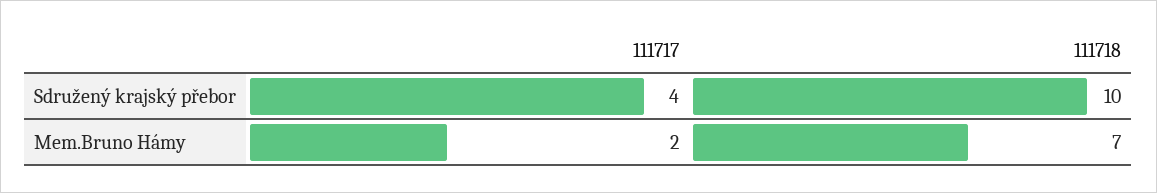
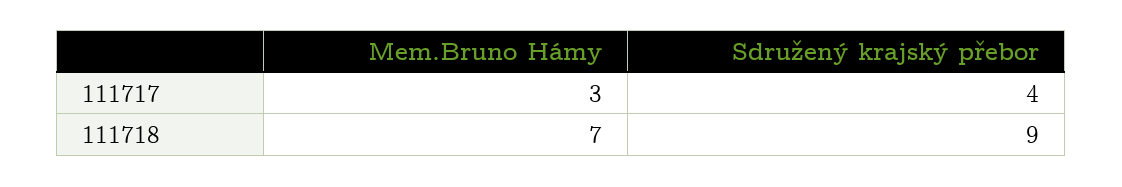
  {
    "111717": {
      "Sdružený krajský přebor": 4,
-     "Mem.Bruno Hámy": 2
+     "Mem.Bruno Hámy": 3
    },
    "111718": {
-     "Sdružený krajský přebor": 10,
+     "Sdružený krajský přebor": 9,
      "Mem.Bruno Hámy": 7
    }
  }

